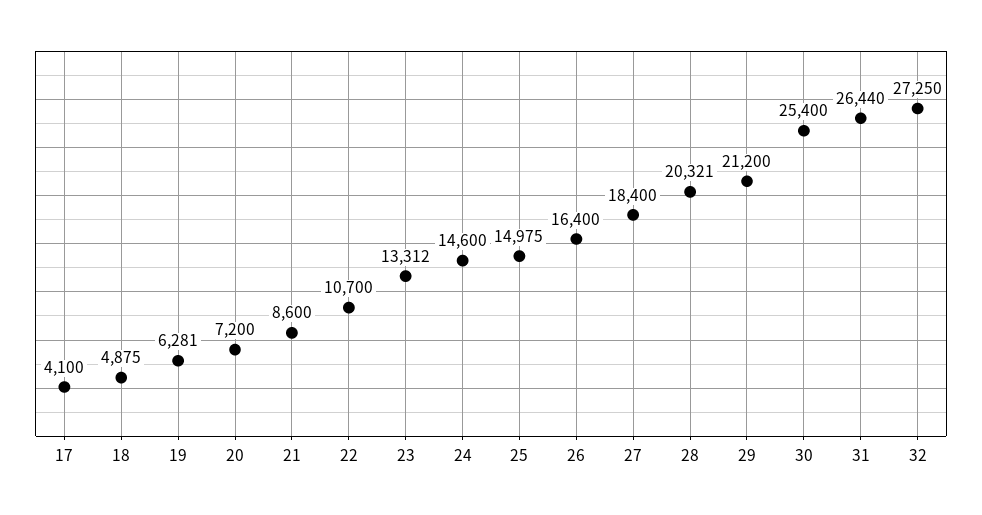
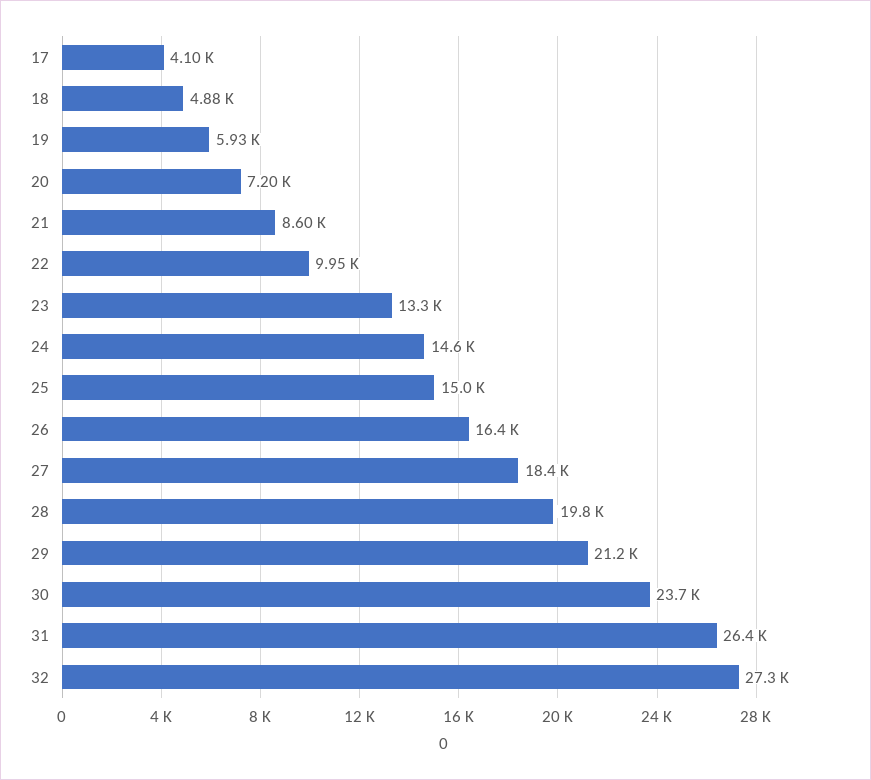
  {
    "17": 4100,
    "18": 4875,
-   "19": 6281,
+   "19": 5930,
    "20": 7200,
    "21": 8600,
-   "22": 10700,
+   "22": 9950,
    "23": 13312,
    "24": 14600,
    "25": 14975,
    "26": 16400,
    "27": 18400,
-   "28": 20321,
+   "28": 19800,
    "29": 21200,
-   "30": 25400,
+   "30": 23700,
    "31": 26440,
    "32": 27250
  }

